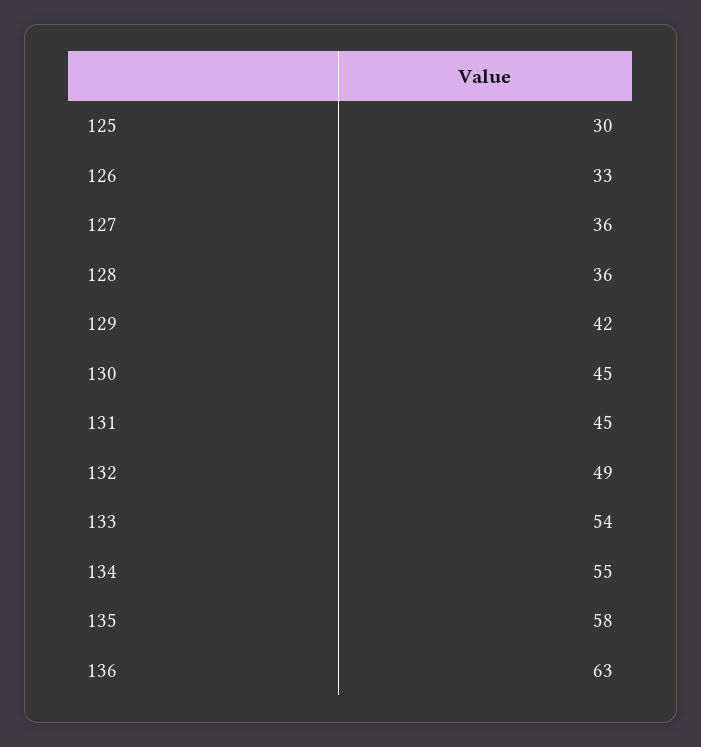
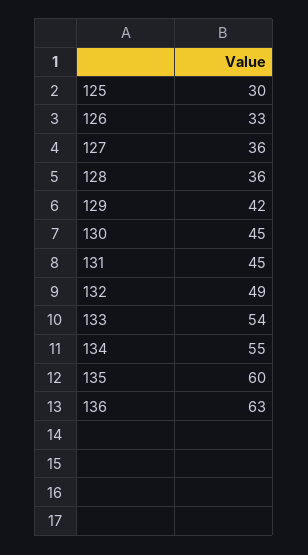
  {
    "125": 30,
    "126": 33,
    "127": 36,
    "128": 36,
    "129": 42,
    "130": 45,
    "131": 45,
    "132": 49,
    "133": 54,
    "134": 55,
-   "135": 58,
+   "135": 60,
    "136": 63
  }

